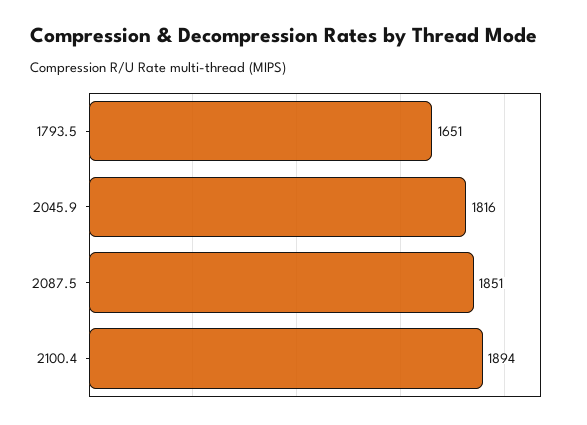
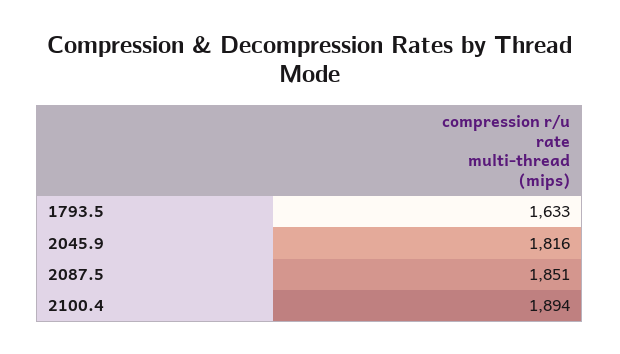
  {
-   "1793.5": 1651,
+   "1793.5": 1633,
    "2045.9": 1816,
    "2087.5": 1851,
    "2100.4": 1894
  }

